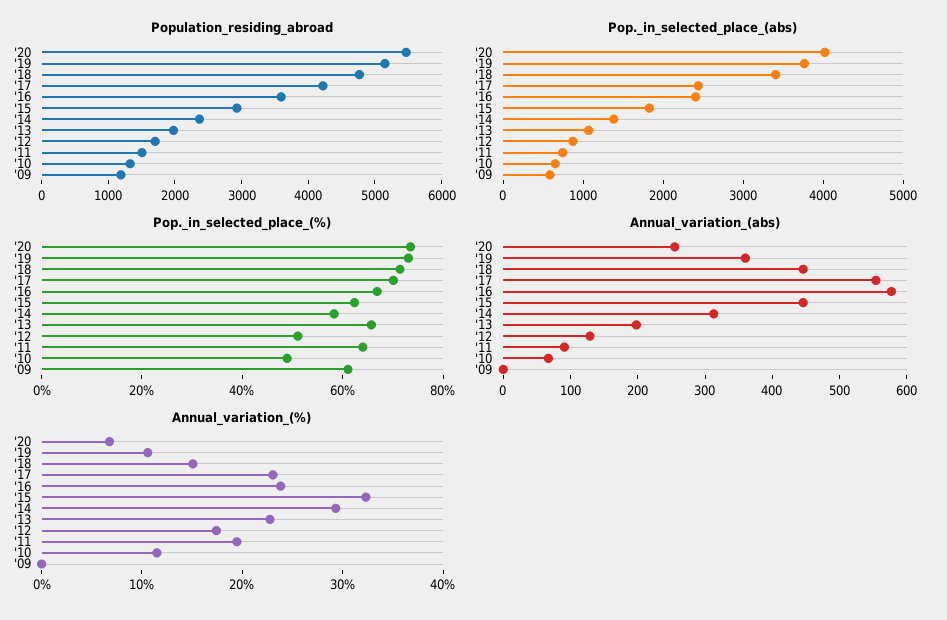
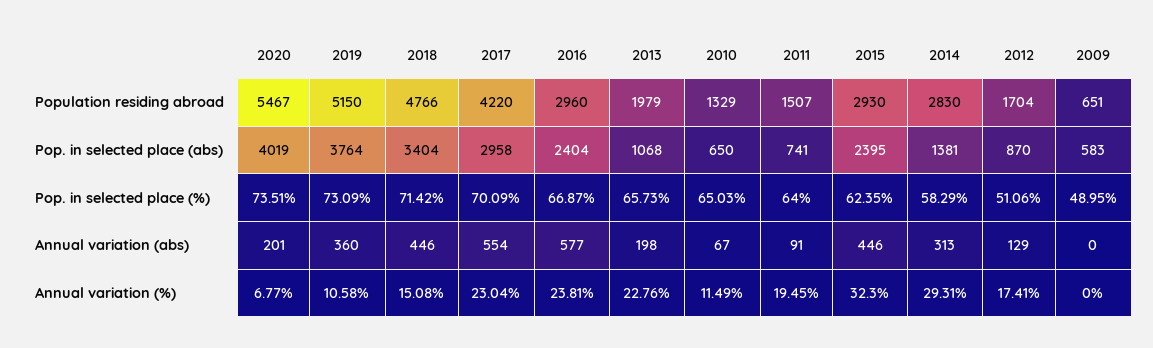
  {
    "Population_residing_abroad": {
      "'20": 5467,
      "'19": 5150,
      "'18": 4766,
      "'17": 4220,
-     "'16": 3600,
+     "'16": 2960,
      "'15": 2930,
-     "'14": 2400,
+     "'14": 2830,
      "'13": 1979,
      "'12": 1704,
      "'11": 1507,
      "'10": 1329,
-     "'09": 1200
+     "'09": 651
    },
    "Pop._in_selected_place_(abs)": {
      "'20": 4019,
      "'19": 3764,
      "'18": 3404,
-     "'17": 2400,
+     "'17": 2958,
      "'16": 2404,
-     "'15": 1800,
+     "'15": 2395,
      "'14": 1381,
      "'13": 1068,
      "'12": 870,
      "'11": 741,
      "'10": 650,
      "'09": 583
    },
    "Pop._in_selected_place_(%)": {
      "'20": 73.51,
      "'19": 73.09,
      "'18": 71.42,
      "'17": 70.09,
      "'16": 66.87,
      "'15": 62.35,
      "'14": 58.29,
      "'13": 65.73,
      "'12": 51.06,
      "'11": 64,
-     "'10": 50,
+     "'10": 65.03,
-     "'09": 60
+     "'09": 48.95
    },
    "Annual_variation_(abs)": {
-     "'20": 260,
+     "'20": 201,
      "'19": 360,
      "'18": 446,
      "'17": 554,
      "'16": 577,
      "'15": 446,
      "'14": 313,
      "'13": 198,
      "'12": 129,
      "'11": 91,
      "'10": 67,
      "'09": 0
    },
    "Annual_variation_(%)": {
      "'20": 6.77,
      "'19": 10.58,
      "'18": 15.08,
      "'17": 23.04,
      "'16": 23.81,
      "'15": 32.3,
      "'14": 29.31,
      "'13": 22.76,
      "'12": 17.41,
      "'11": 19.45,
      "'10": 11.49,
      "'09": 0
    }
  }

